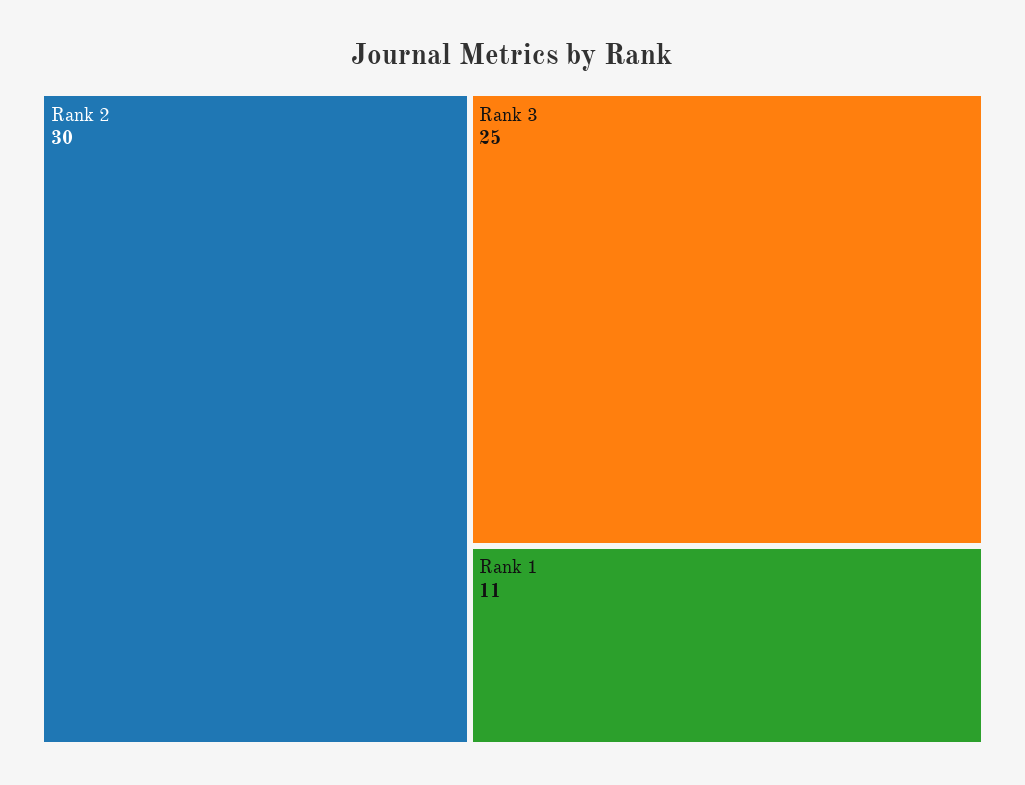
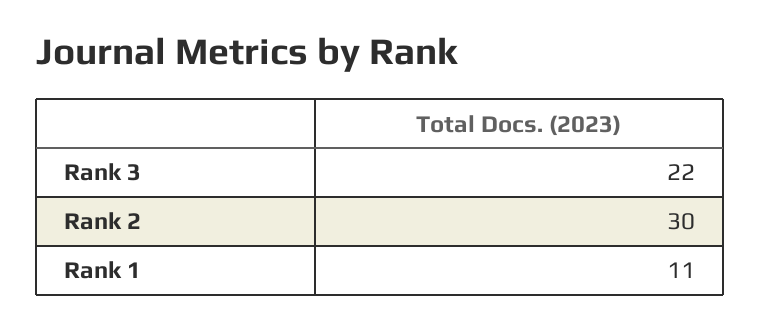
  {
    "Rank 2": 30,
-   "Rank 3": 25,
+   "Rank 3": 22,
    "Rank 1": 11
  }

